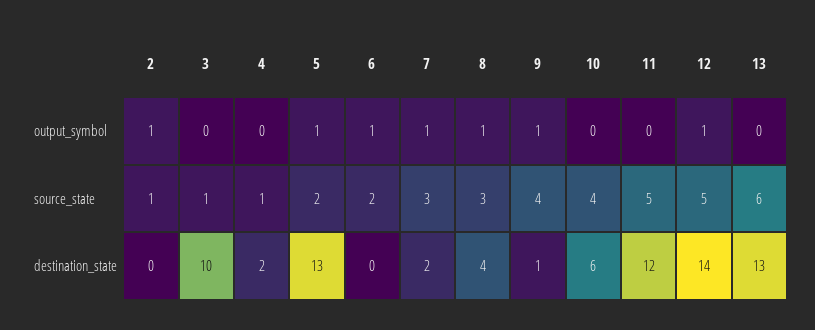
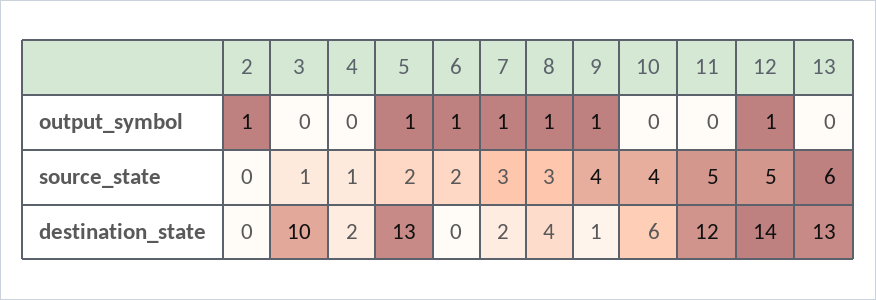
  {
    "2": {
      "output_symbol": 1,
-     "source_state": 1,
+     "source_state": 0,
      "destination_state": 0
    },
    "3": {
      "output_symbol": 0,
      "source_state": 1,
      "destination_state": 10
    },
    "4": {
      "output_symbol": 0,
      "source_state": 1,
      "destination_state": 2
    },
    "5": {
      "output_symbol": 1,
      "source_state": 2,
      "destination_state": 13
    },
    "6": {
      "output_symbol": 1,
      "source_state": 2,
      "destination_state": 0
    },
    "7": {
      "output_symbol": 1,
      "source_state": 3,
      "destination_state": 2
    },
    "8": {
      "output_symbol": 1,
      "source_state": 3,
      "destination_state": 4
    },
    "9": {
      "output_symbol": 1,
      "source_state": 4,
      "destination_state": 1
    },
    "10": {
      "output_symbol": 0,
      "source_state": 4,
      "destination_state": 6
    },
    "11": {
      "output_symbol": 0,
      "source_state": 5,
      "destination_state": 12
    },
    "12": {
      "output_symbol": 1,
      "source_state": 5,
      "destination_state": 14
    },
    "13": {
      "output_symbol": 0,
      "source_state": 6,
      "destination_state": 13
    }
  }

